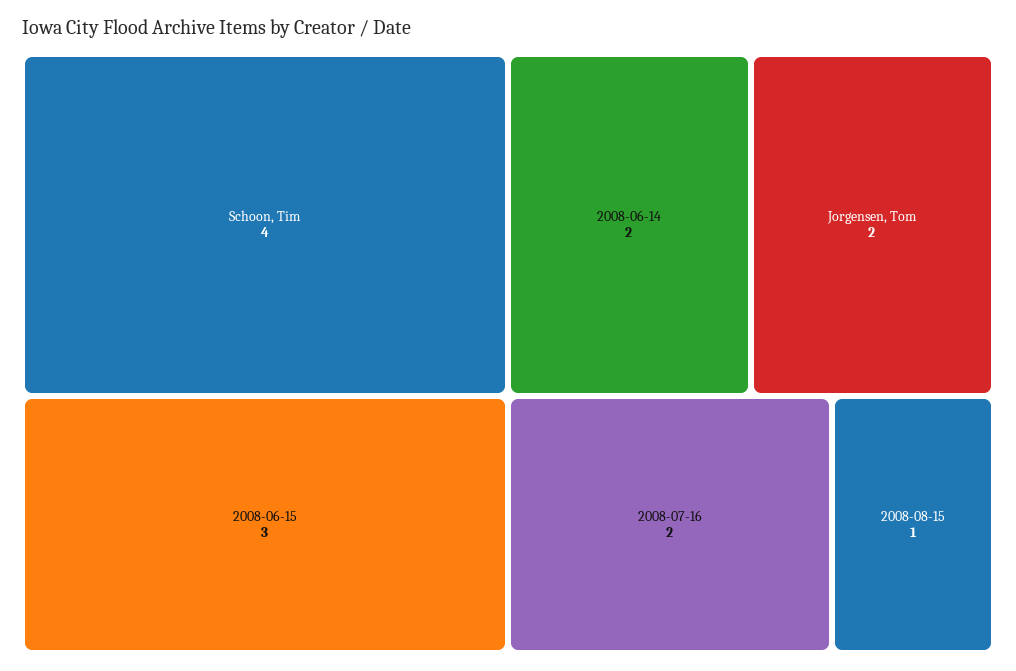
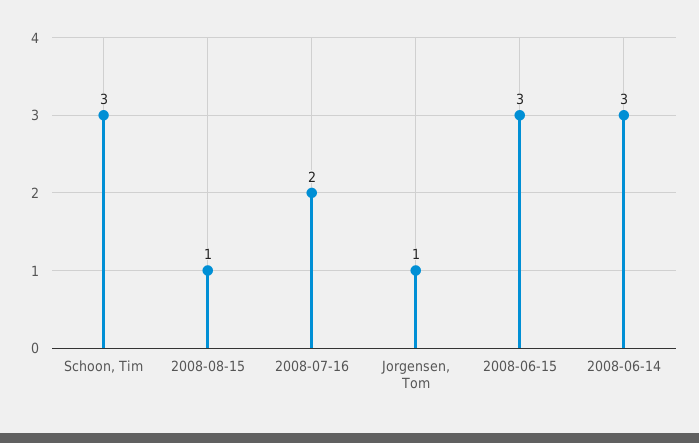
  {
-   "Schoon, Tim": 4,
+   "Schoon, Tim": 3,
    "2008-06-15": 3,
-   "2008-06-14": 2,
+   "2008-06-14": 3,
-   "Jorgensen, Tom": 2,
+   "Jorgensen, Tom": 1,
    "2008-07-16": 2,
    "2008-08-15": 1
  }

